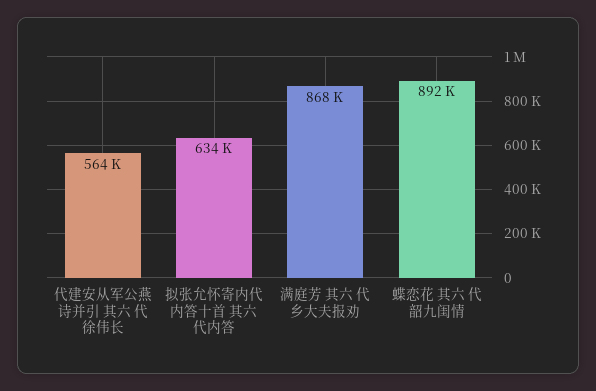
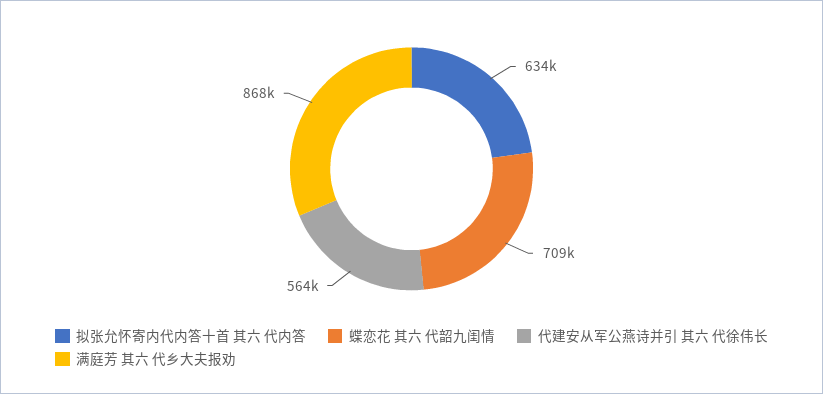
  {
    "代建安从军公燕诗并引 其六 代徐伟长": 564000,
    "拟张允怀寄内代内答十首 其六 代内答": 634000,
    "满庭芳 其六 代乡大夫报劝": 868000,
-   "蝶恋花 其六 代韶九闺情": 892000
+   "蝶恋花 其六 代韶九闺情": 709000
  }

